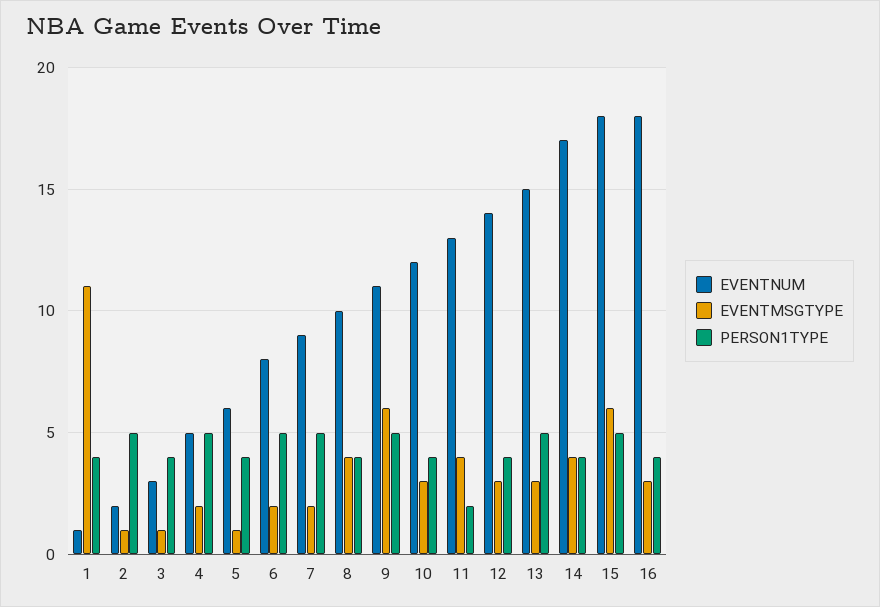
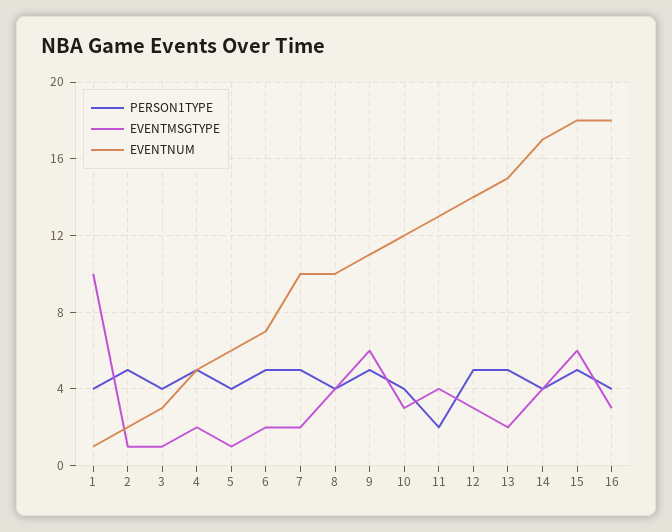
  {
    "EVENTNUM": {
      "1": 1,
      "2": 2,
      "3": 3,
      "4": 5,
      "5": 6,
-     "6": 8,
+     "6": 7,
-     "7": 9,
+     "7": 10,
      "8": 10,
      "9": 11,
      "10": 12,
      "11": 13,
      "12": 14,
      "13": 15,
      "14": 17,
      "15": 18,
      "16": 18
    },
    "EVENTMSGTYPE": {
-     "1": 11,
+     "1": 10,
      "2": 1,
      "3": 1,
      "4": 2,
      "5": 1,
      "6": 2,
      "7": 2,
      "8": 4,
      "9": 6,
      "10": 3,
      "11": 4,
      "12": 3,
-     "13": 3,
+     "13": 2,
      "14": 4,
      "15": 6,
      "16": 3
    },
    "PERSON1TYPE": {
      "1": 4,
      "2": 5,
      "3": 4,
      "4": 5,
      "5": 4,
      "6": 5,
      "7": 5,
      "8": 4,
      "9": 5,
      "10": 4,
      "11": 2,
-     "12": 4,
+     "12": 5,
      "13": 5,
      "14": 4,
      "15": 5,
      "16": 4
    }
  }

